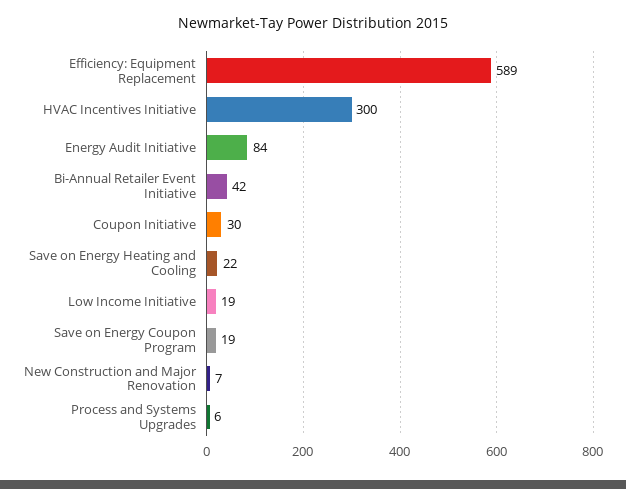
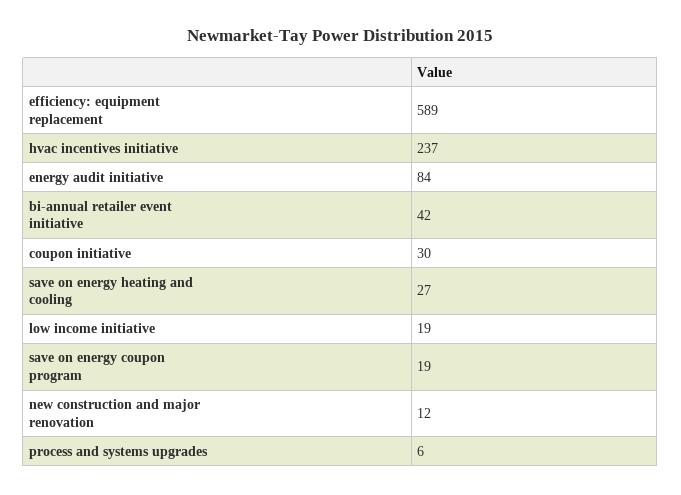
  {
    "Efficiency: Equipment Replacement": 589,
-   "HVAC Incentives Initiative": 300,
+   "HVAC Incentives Initiative": 237,
    "Energy Audit Initiative": 84,
    "Bi-Annual Retailer Event Initiative": 42,
    "Coupon Initiative": 30,
-   "Save on Energy Heating and Cooling": 22,
+   "Save on Energy Heating and Cooling": 27,
    "Low Income Initiative": 19,
    "Save on Energy Coupon Program": 19,
-   "New Construction and Major Renovation": 7,
+   "New Construction and Major Renovation": 12,
    "Process and Systems Upgrades": 6
  }

